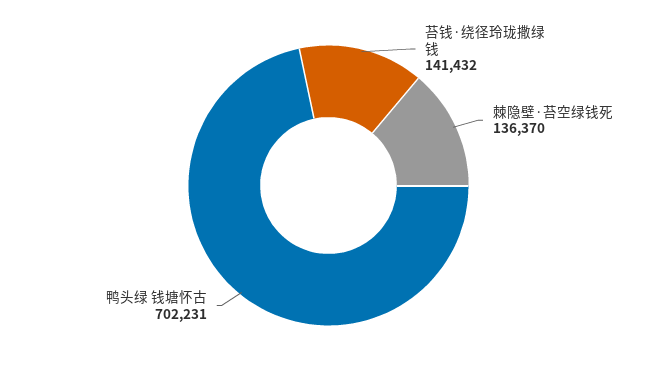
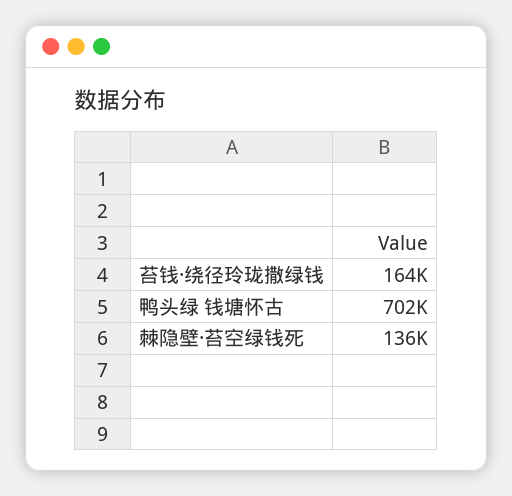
  {
-   "苔钱·绕径玲珑撒绿钱": 141432,
+   "苔钱·绕径玲珑撒绿钱": 164000,
    "棘隐壁·苔空绿钱死": 136370,
    "鸭头绿 钱塘怀古": 702231
  }

